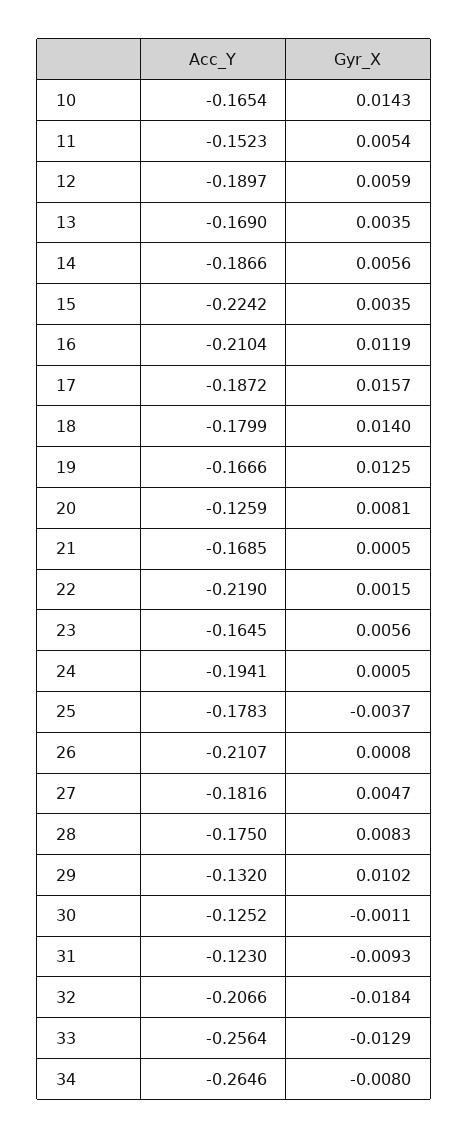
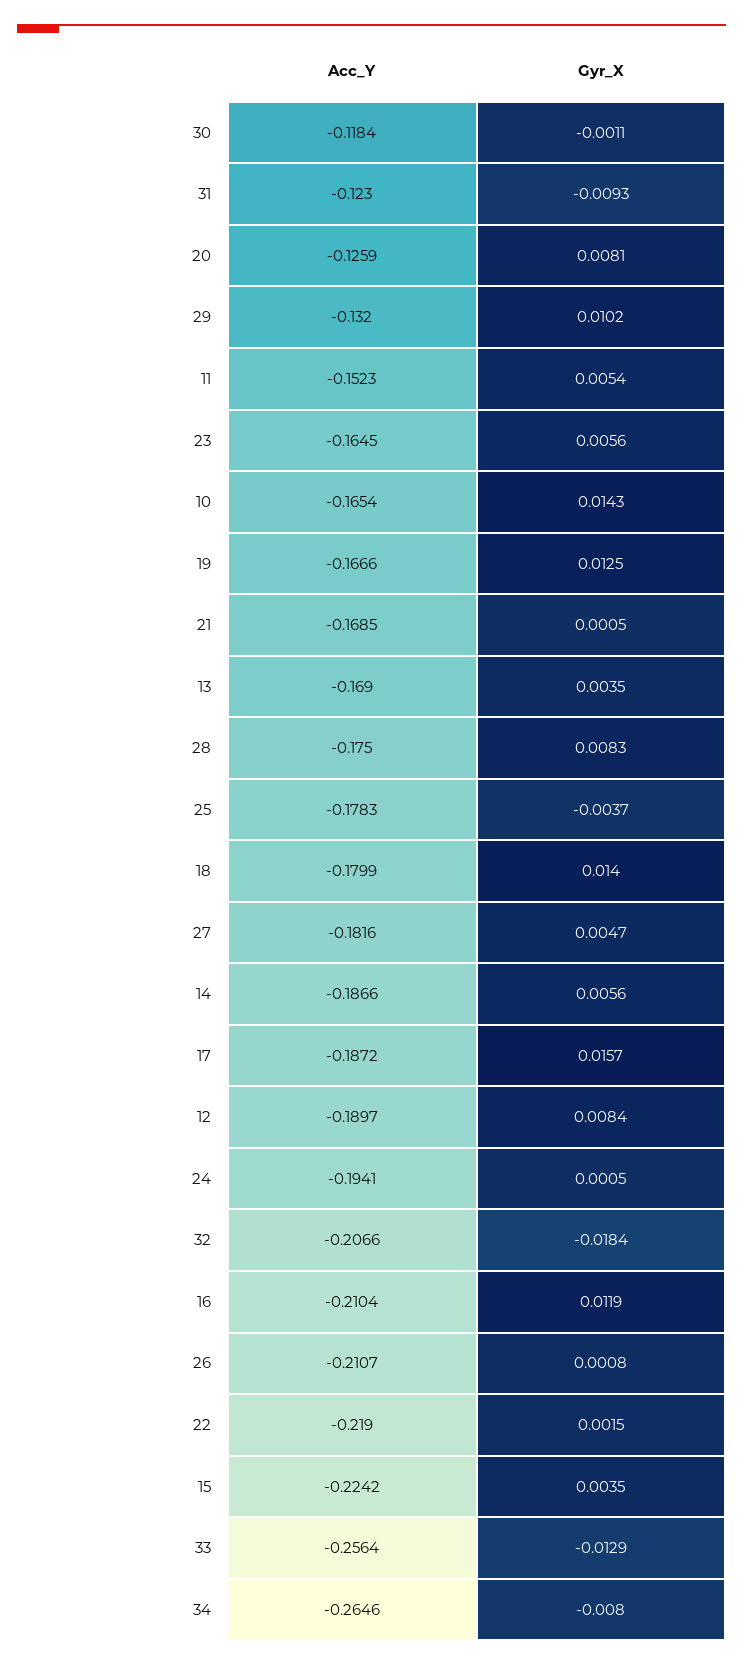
  {
    "Acc_Y": {
      "10": -0.1654,
      "11": -0.1523,
      "12": -0.1897,
      "13": -0.169,
      "14": -0.1866,
      "15": -0.2242,
      "16": -0.2104,
      "17": -0.1872,
      "18": -0.1799,
      "19": -0.1666,
      "20": -0.1259,
      "21": -0.1685,
      "22": -0.219,
      "23": -0.1645,
      "24": -0.1941,
      "25": -0.1783,
      "26": -0.2107,
      "27": -0.1816,
      "28": -0.175,
      "29": -0.132,
-     "30": -0.1252,
+     "30": -0.1184,
      "31": -0.123,
      "32": -0.2066,
      "33": -0.2564,
      "34": -0.2646
    },
    "Gyr_X": {
      "10": 0.0143,
      "11": 0.0054,
-     "12": 0.0059,
+     "12": 0.0084,
      "13": 0.0035,
      "14": 0.0056,
      "15": 0.0035,
      "16": 0.0119,
      "17": 0.0157,
      "18": 0.014,
      "19": 0.0125,
      "20": 0.0081,
      "21": 0.0005,
      "22": 0.0015,
      "23": 0.0056,
      "24": 0.0005,
      "25": -0.0037,
      "26": 0.0008,
      "27": 0.0047,
      "28": 0.0083,
      "29": 0.0102,
      "30": -0.0011,
      "31": -0.0093,
      "32": -0.0184,
      "33": -0.0129,
      "34": -0.008
    }
  }

